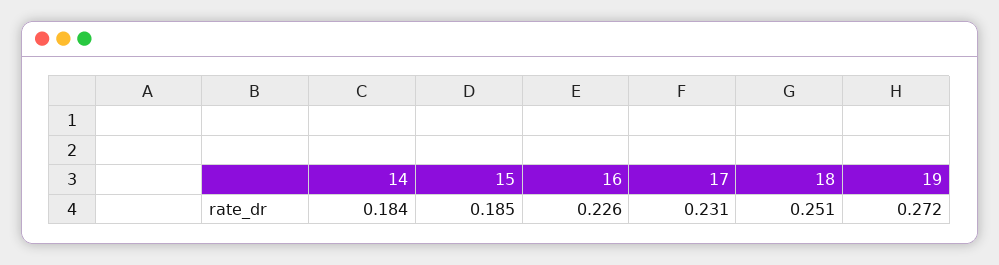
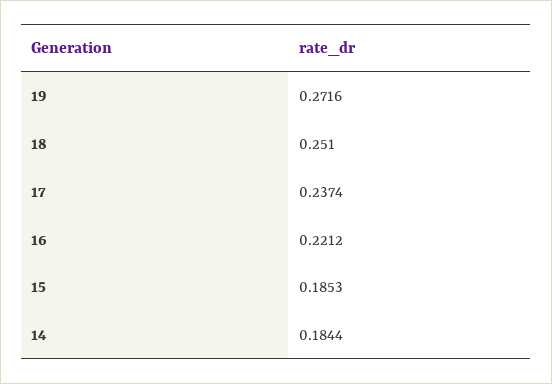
  {
    "14": 0.1844,
    "15": 0.1853,
-   "16": 0.226,
+   "16": 0.2212,
-   "17": 0.231,
+   "17": 0.2374,
    "18": 0.251,
    "19": 0.2716
  }

